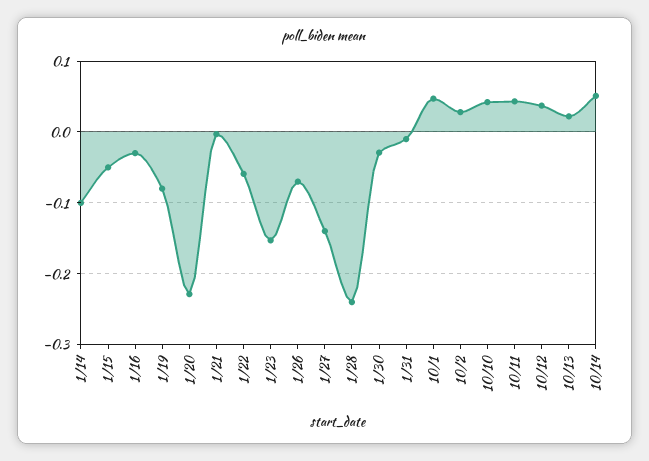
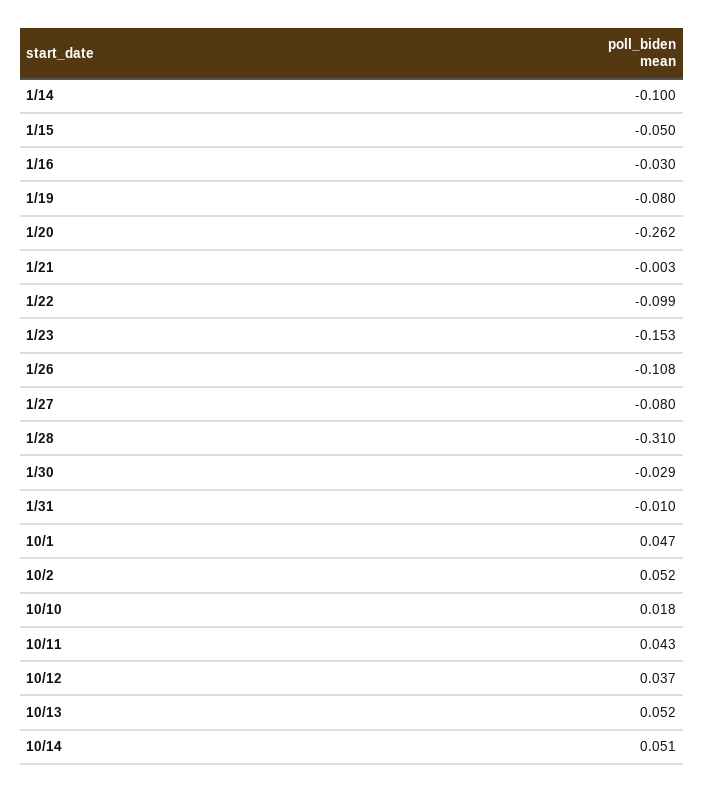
  {
    "1/14": -0.1,
    "1/15": -0.05,
    "1/16": -0.03,
    "1/19": -0.08,
-   "1/20": -0.23,
+   "1/20": -0.262,
    "1/21": -0.003,
-   "1/22": -0.06,
+   "1/22": -0.099,
    "1/23": -0.153,
-   "1/26": -0.07,
+   "1/26": -0.108,
-   "1/27": -0.14,
+   "1/27": -0.08,
-   "1/28": -0.24,
+   "1/28": -0.31,
    "1/30": -0.029,
    "1/31": -0.01,
    "10/1": 0.047,
-   "10/2": 0.03,
+   "10/2": 0.052,
-   "10/10": 0.04,
+   "10/10": 0.018,
    "10/11": 0.043,
    "10/12": 0.037,
-   "10/13": 0.02,
+   "10/13": 0.052,
    "10/14": 0.051
  }

